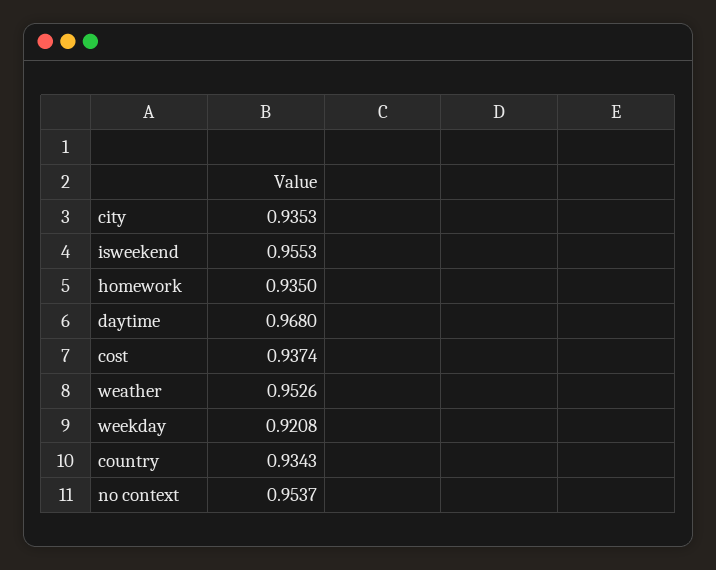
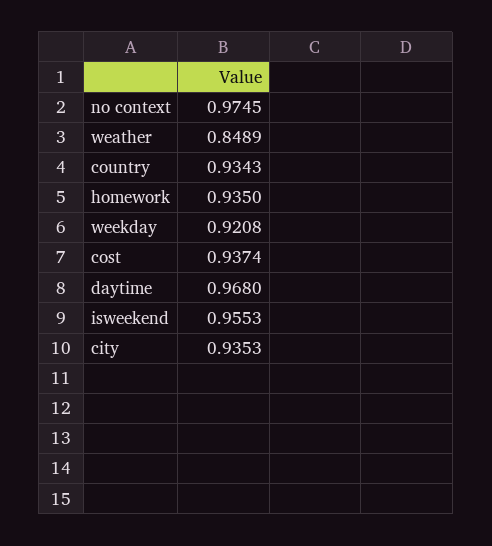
  {
    "city": 0.9353,
    "isweekend": 0.9553,
    "homework": 0.935,
    "daytime": 0.968,
    "cost": 0.9374,
-   "weather": 0.9526,
+   "weather": 0.8489,
    "weekday": 0.9208,
    "country": 0.9343,
-   "no context": 0.9537
+   "no context": 0.9745
  }

